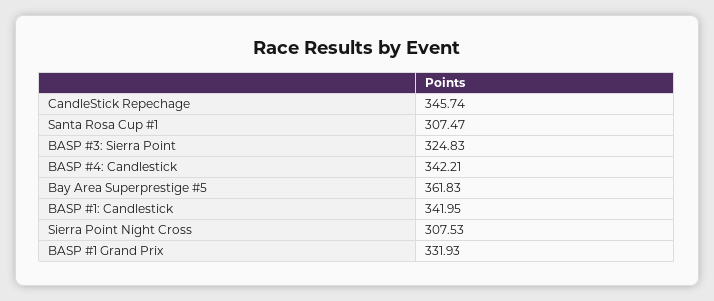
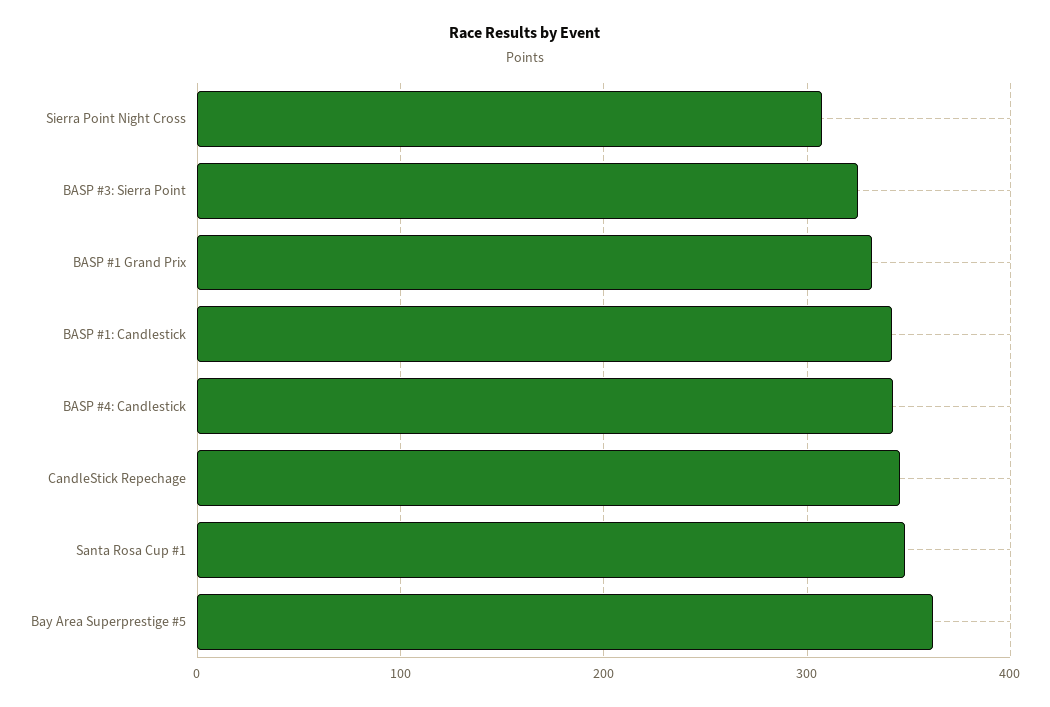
  {
    "CandleStick Repechage": 345.74,
-   "Santa Rosa Cup #1": 307.47,
+   "Santa Rosa Cup #1": 350,
    "BASP #3: Sierra Point": 324.83,
    "BASP #4: Candlestick": 342.21,
    "Bay Area Superprestige #5": 361.83,
    "BASP #1: Candlestick": 341.95,
    "Sierra Point Night Cross": 307.53,
    "BASP #1 Grand Prix": 331.93
  }

